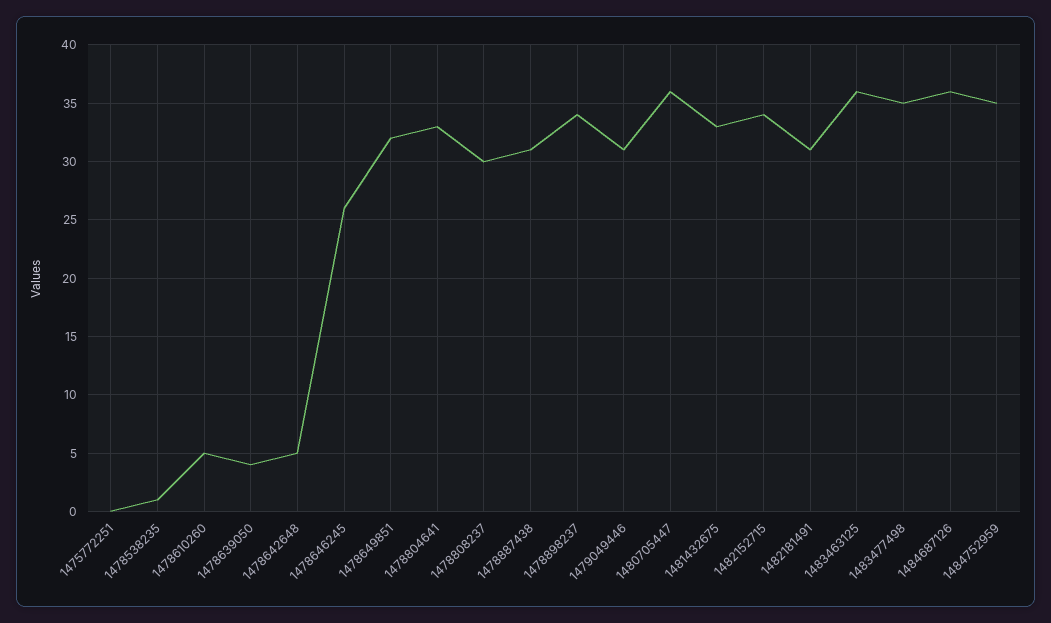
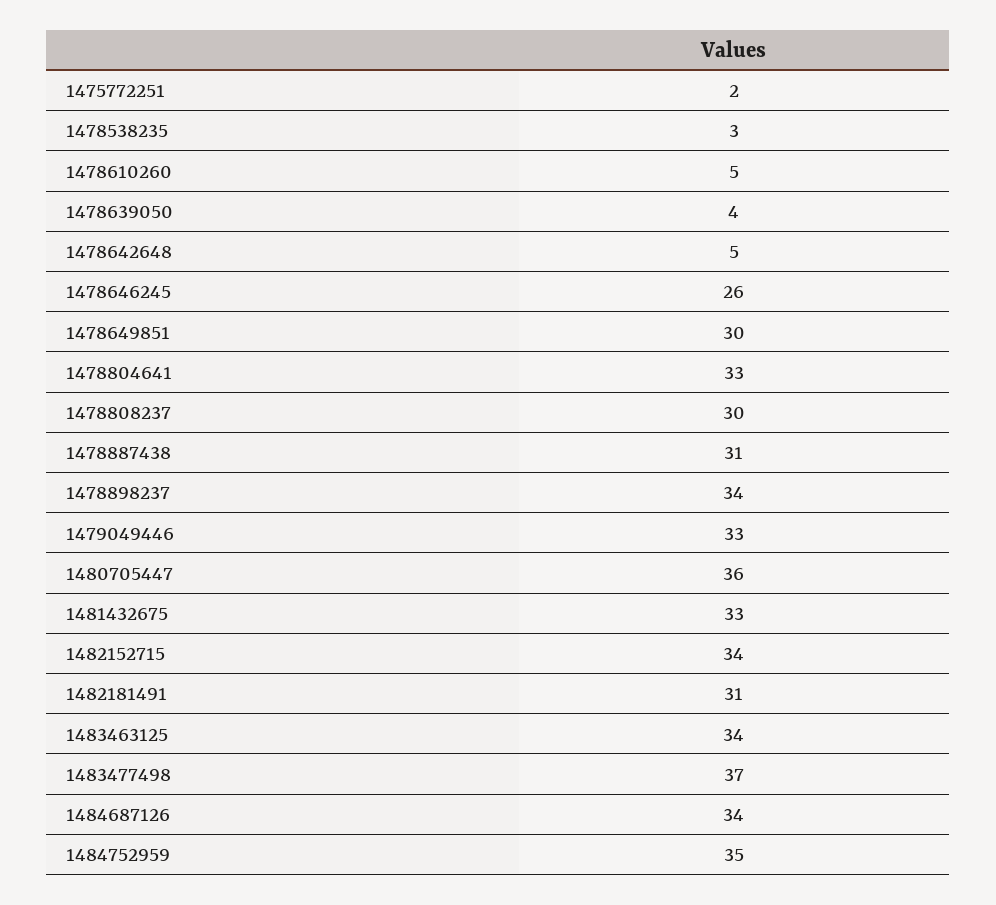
  {
-   "1475772251": 0,
+   "1475772251": 2,
-   "1478538235": 1,
+   "1478538235": 3,
    "1478610260": 5,
    "1478639050": 4,
    "1478642648": 5,
    "1478646245": 26,
-   "1478649851": 32,
+   "1478649851": 30,
    "1478804641": 33,
    "1478808237": 30,
    "1478887438": 31,
    "1478898237": 34,
-   "1479049446": 31,
+   "1479049446": 33,
    "1480705447": 36,
    "1481432675": 33,
    "1482152715": 34,
    "1482181491": 31,
-   "1483463125": 36,
+   "1483463125": 34,
-   "1483477498": 35,
+   "1483477498": 37,
-   "1484687126": 36,
+   "1484687126": 34,
    "1484752959": 35
  }

